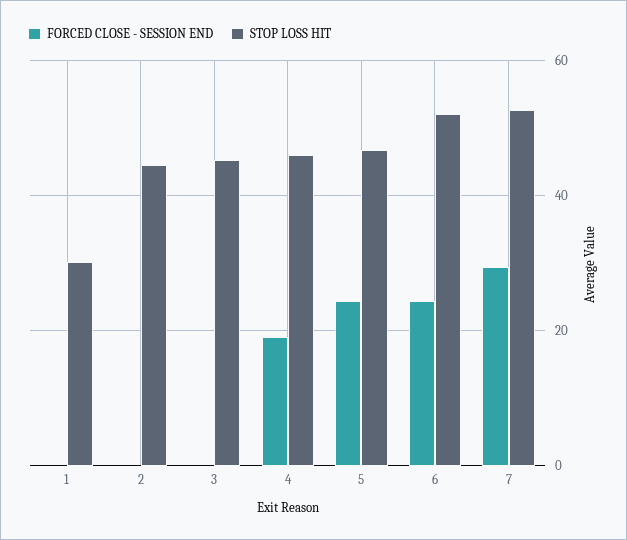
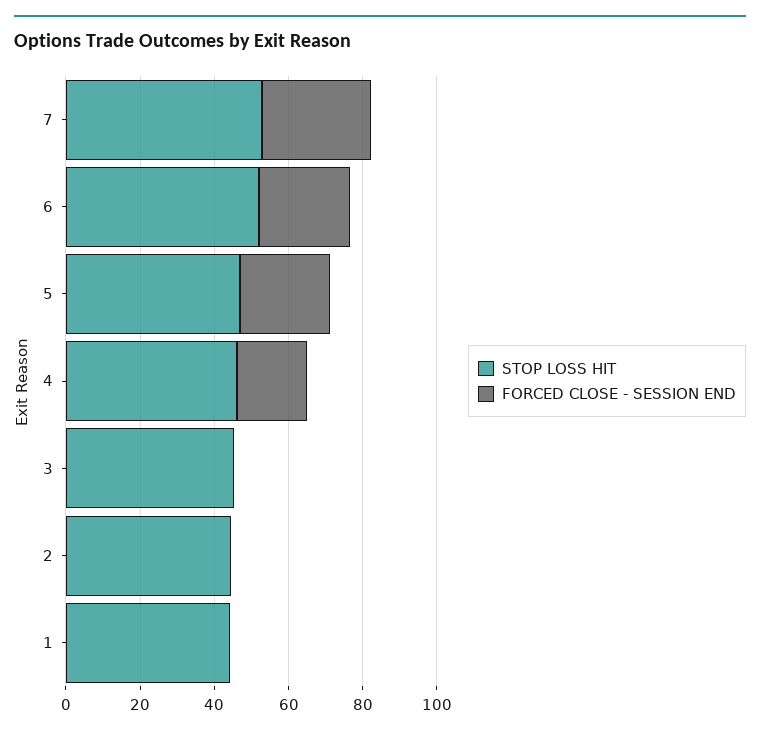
  {
    "FORCED CLOSE - SESSION END": {
      "1": 0,
      "2": 0,
      "3": 0,
      "4": 20,
      "5": 24,
      "6": 24,
      "7": 30
    },
    "STOP LOSS HIT": {
-     "1": 30,
+     "1": 45,
      "2": 44,
      "3": 46,
      "4": 46,
      "5": 46,
      "6": 52,
      "7": 52
    }
  }

